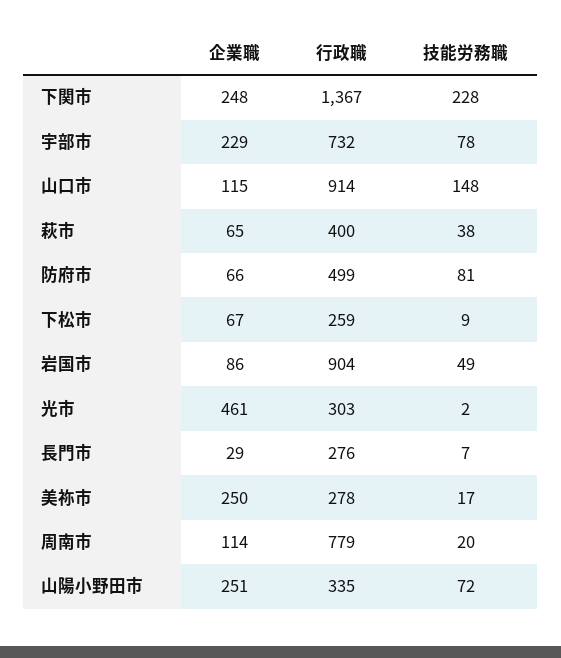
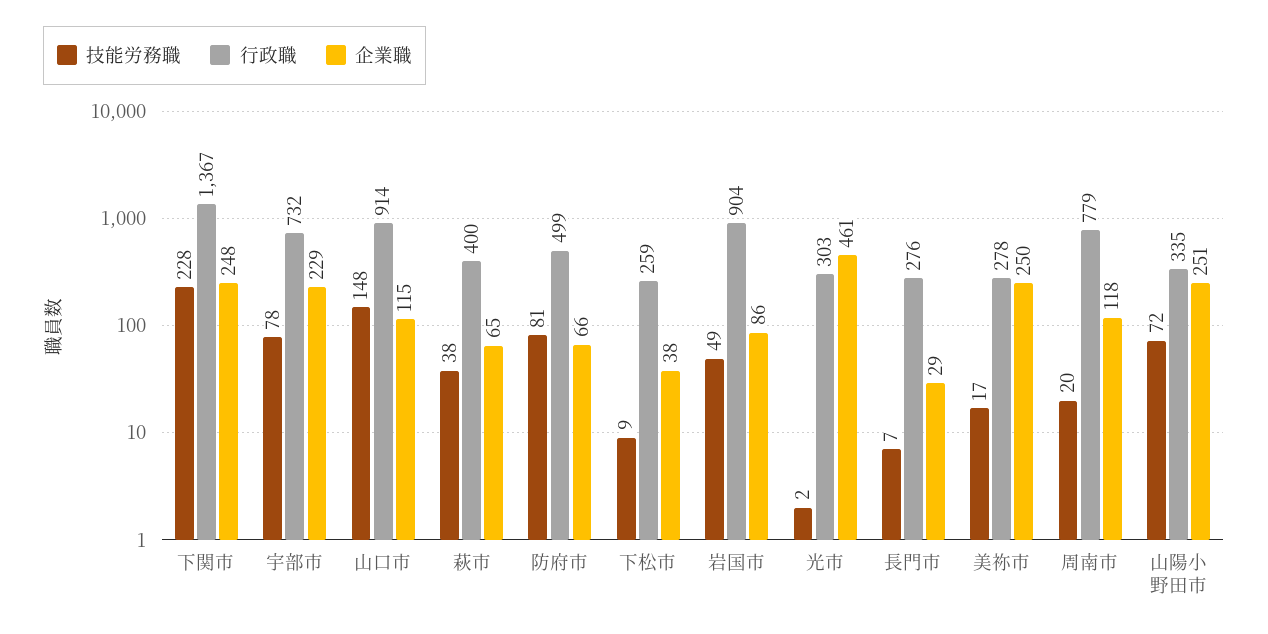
  {
    "企業職": {
      "下関市": 248,
      "宇部市": 229,
      "山口市": 115,
      "萩市": 65,
      "防府市": 66,
-     "下松市": 67,
+     "下松市": 38,
      "岩国市": 86,
      "光市": 461,
      "長門市": 29,
      "美祢市": 250,
-     "周南市": 114,
+     "周南市": 118,
      "山陽小野田市": 251
    },
    "行政職": {
      "下関市": 1367,
      "宇部市": 732,
      "山口市": 914,
      "萩市": 400,
      "防府市": 499,
      "下松市": 259,
      "岩国市": 904,
      "光市": 303,
      "長門市": 276,
      "美祢市": 278,
      "周南市": 779,
      "山陽小野田市": 335
    },
    "技能労務職": {
      "下関市": 228,
      "宇部市": 78,
      "山口市": 148,
      "萩市": 38,
      "防府市": 81,
      "下松市": 9,
      "岩国市": 49,
      "光市": 2,
      "長門市": 7,
      "美祢市": 17,
      "周南市": 20,
      "山陽小野田市": 72
    }
  }

